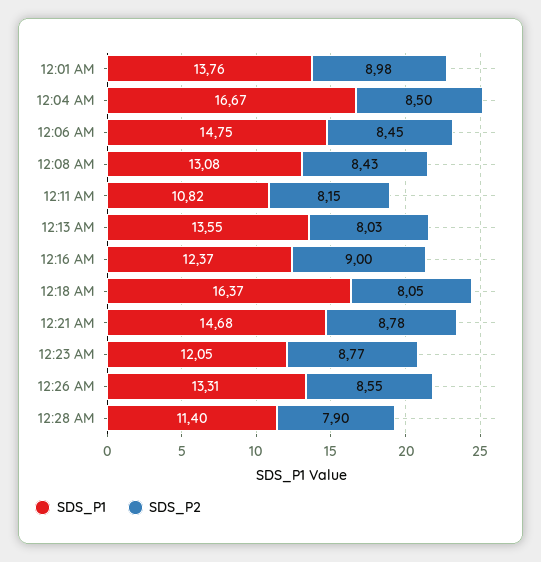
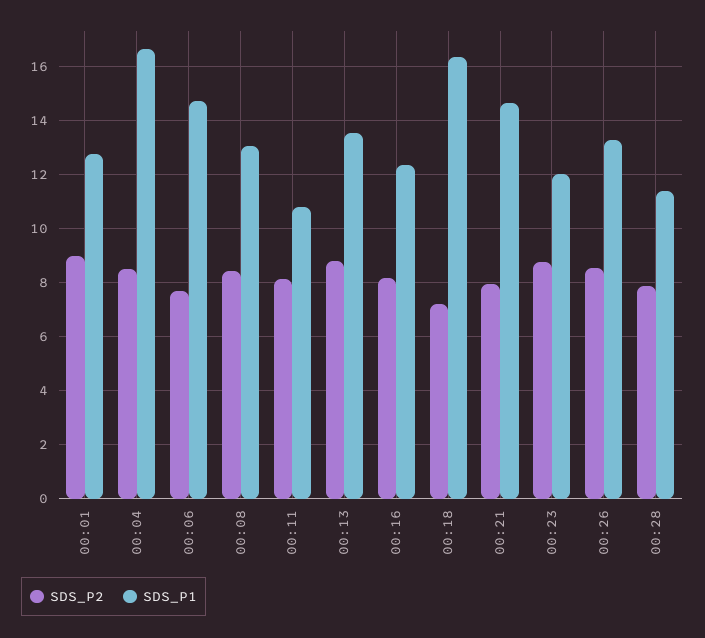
  {
    "SDS_P1": {
-     "12:01 AM": 13.76,
+     "12:01 AM": 12.75,
      "12:04 AM": 16.67,
      "12:06 AM": 14.75,
      "12:08 AM": 13.08,
      "12:11 AM": 10.82,
      "12:13 AM": 13.55,
      "12:16 AM": 12.37,
      "12:18 AM": 16.37,
      "12:21 AM": 14.68,
      "12:23 AM": 12.05,
      "12:26 AM": 13.31,
      "12:28 AM": 11.4
    },
    "SDS_P2": {
      "12:01 AM": 8.98,
      "12:04 AM": 8.5,
-     "12:06 AM": 8.45,
+     "12:06 AM": 7.75,
      "12:08 AM": 8.43,
      "12:11 AM": 8.15,
-     "12:13 AM": 8.03,
+     "12:13 AM": 8.75,
-     "12:16 AM": 9,
+     "12:16 AM": 8.25,
-     "12:18 AM": 8.05,
+     "12:18 AM": 7.25,
-     "12:21 AM": 8.78,
+     "12:21 AM": 8,
      "12:23 AM": 8.77,
      "12:26 AM": 8.55,
      "12:28 AM": 7.9
    }
  }

